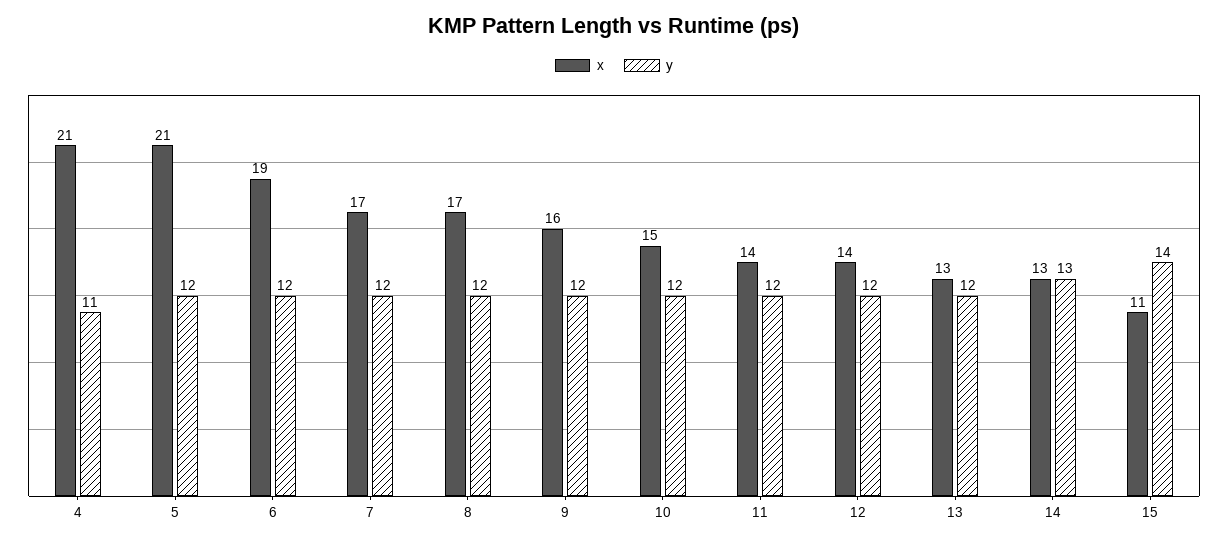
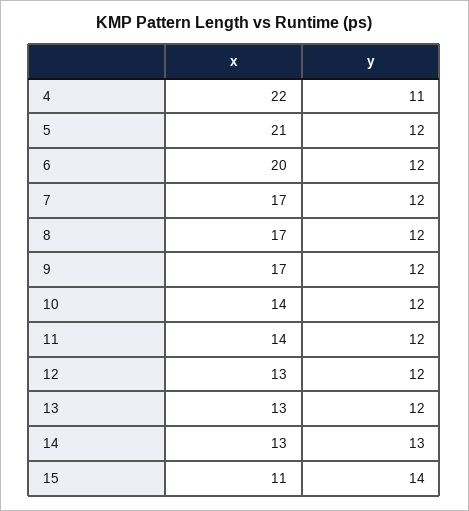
  {
    "x": {
-     "4": 21,
+     "4": 22,
      "5": 21,
-     "6": 19,
+     "6": 20,
      "7": 17,
      "8": 17,
-     "9": 16,
+     "9": 17,
-     "10": 15,
+     "10": 14,
      "11": 14,
-     "12": 14,
+     "12": 13,
      "13": 13,
      "14": 13,
      "15": 11
    },
    "y": {
      "4": 11,
      "5": 12,
      "6": 12,
      "7": 12,
      "8": 12,
      "9": 12,
      "10": 12,
      "11": 12,
      "12": 12,
      "13": 12,
      "14": 13,
      "15": 14
    }
  }

